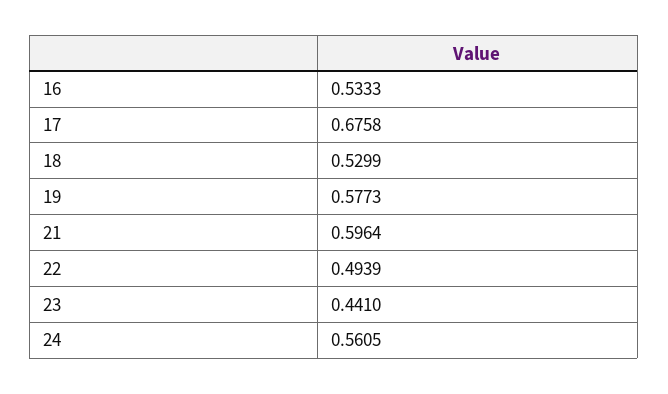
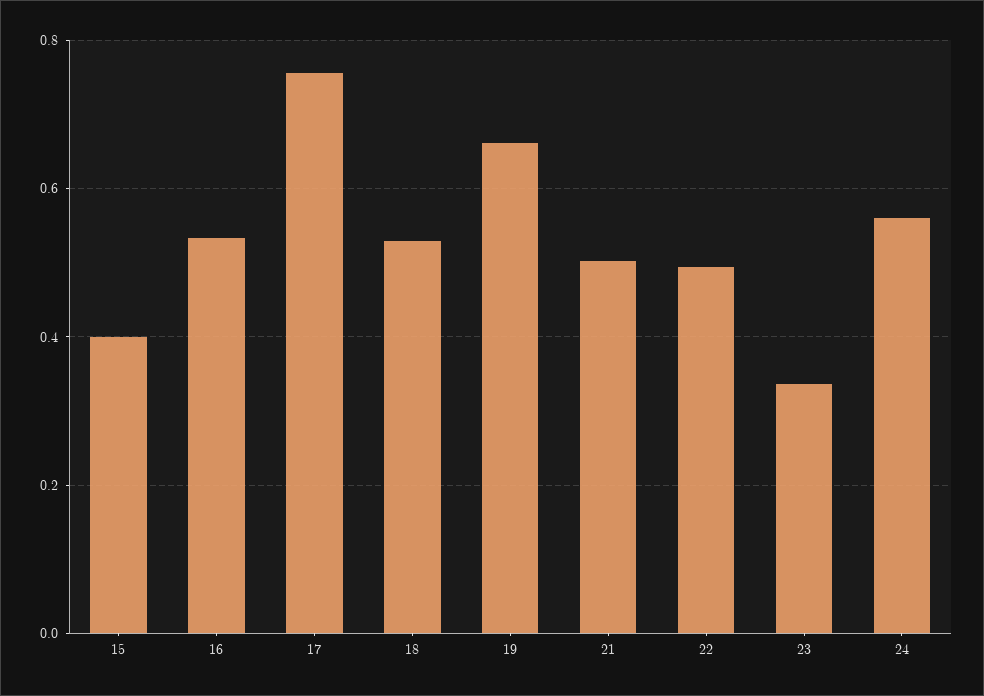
  {
    "16": 0.5333,
-   "17": 0.6758,
+   "17": 0.76,
    "18": 0.5299,
-   "19": 0.5773,
+   "19": 0.66,
-   "21": 0.5964,
+   "21": 0.5,
    "22": 0.4939,
-   "23": 0.441,
+   "23": 0.34,
-   "24": 0.5605
+   "24": 0.5605,
+   "15": 0.4
  }

